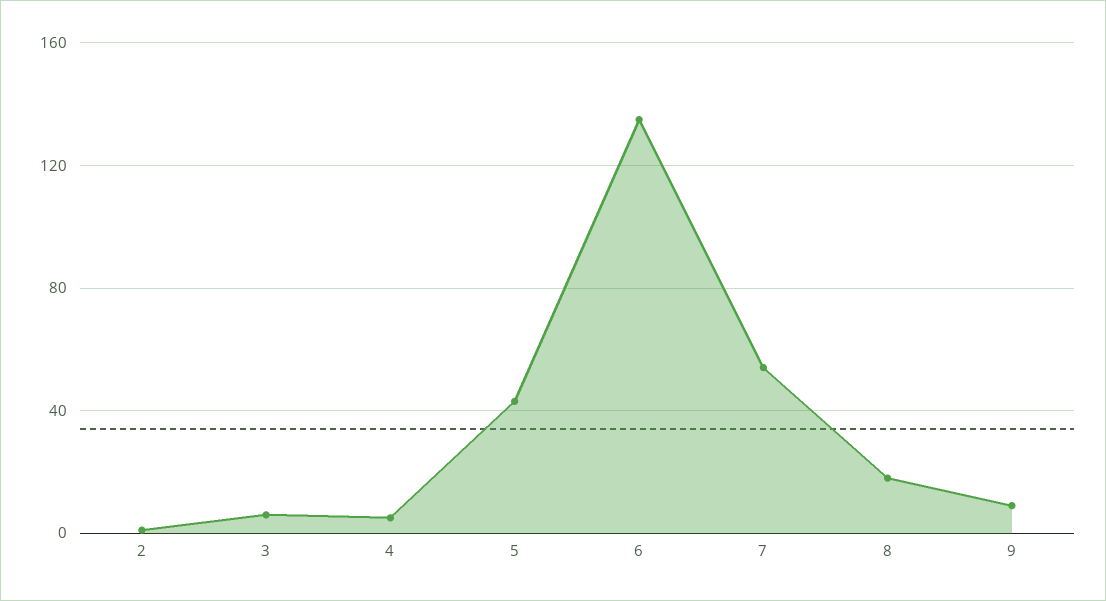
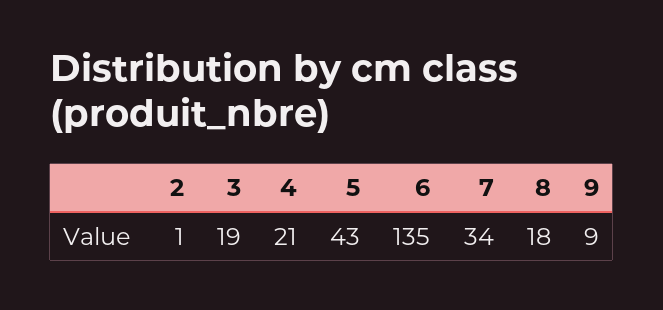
  {
    "2": 1,
-   "3": 5,
+   "3": 19,
-   "4": 5,
+   "4": 21,
    "5": 43,
    "6": 135,
-   "7": 55,
+   "7": 34,
    "8": 18,
    "9": 9
  }

